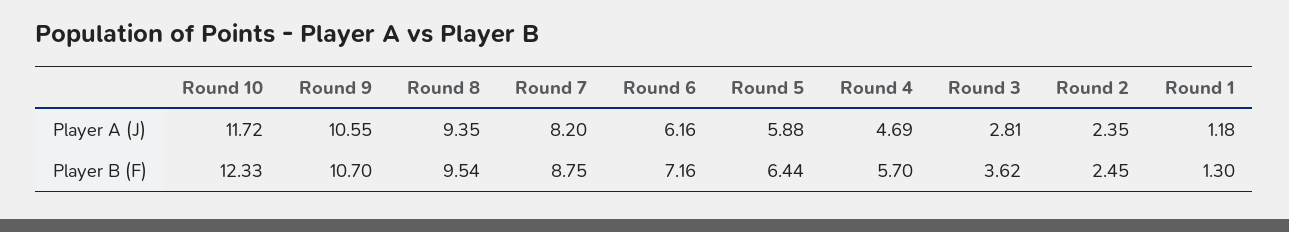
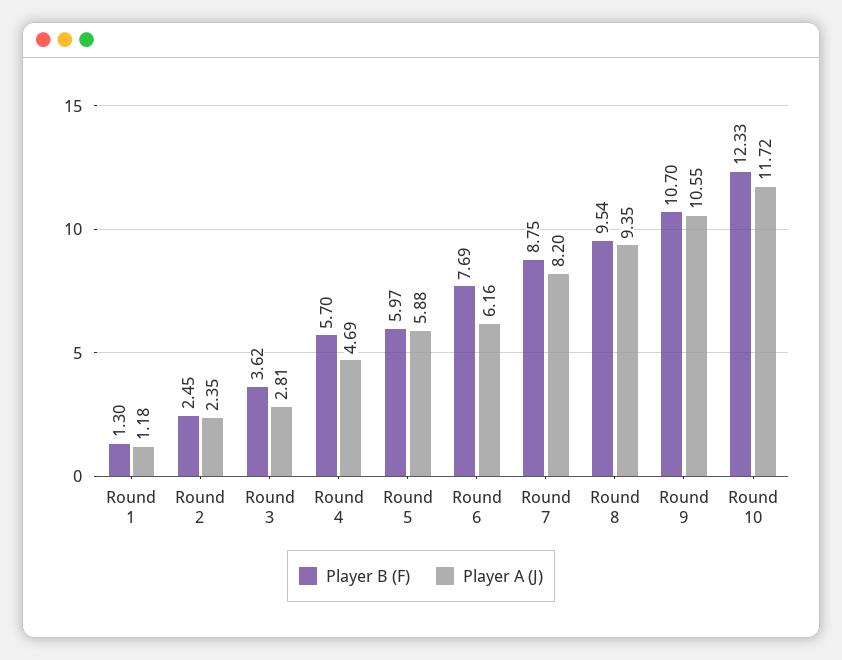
  {
    "Player A (J)": {
      "Round 10": 11.72,
      "Round 9": 10.55,
      "Round 8": 9.35,
      "Round 7": 8.2,
      "Round 6": 6.16,
      "Round 5": 5.88,
      "Round 4": 4.69,
      "Round 3": 2.81,
      "Round 2": 2.35,
      "Round 1": 1.18
    },
    "Player B (F)": {
      "Round 10": 12.33,
      "Round 9": 10.7,
      "Round 8": 9.54,
      "Round 7": 8.75,
-     "Round 6": 7.16,
+     "Round 6": 7.69,
-     "Round 5": 6.44,
+     "Round 5": 5.97,
      "Round 4": 5.7,
      "Round 3": 3.62,
      "Round 2": 2.45,
      "Round 1": 1.3
    }
  }

